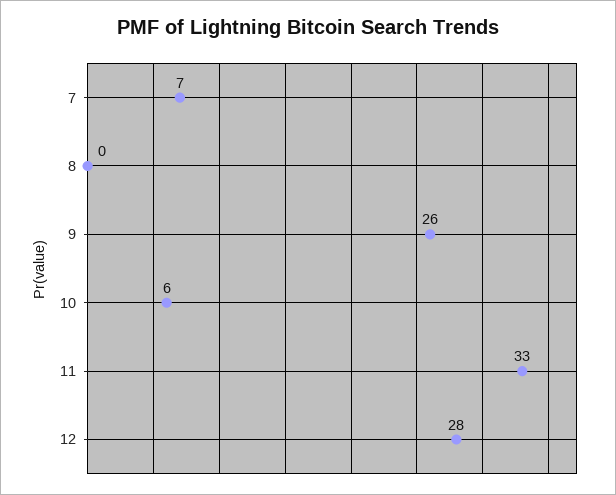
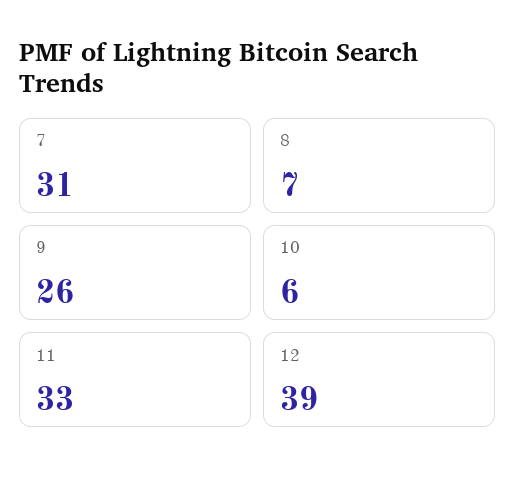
  {
-   "7": 7,
+   "7": 31,
-   "8": 0,
+   "8": 7,
    "9": 26,
    "10": 6,
    "11": 33,
-   "12": 28
+   "12": 39
  }

